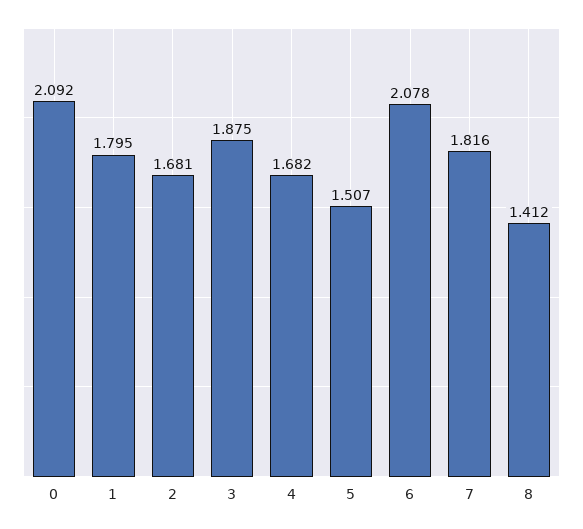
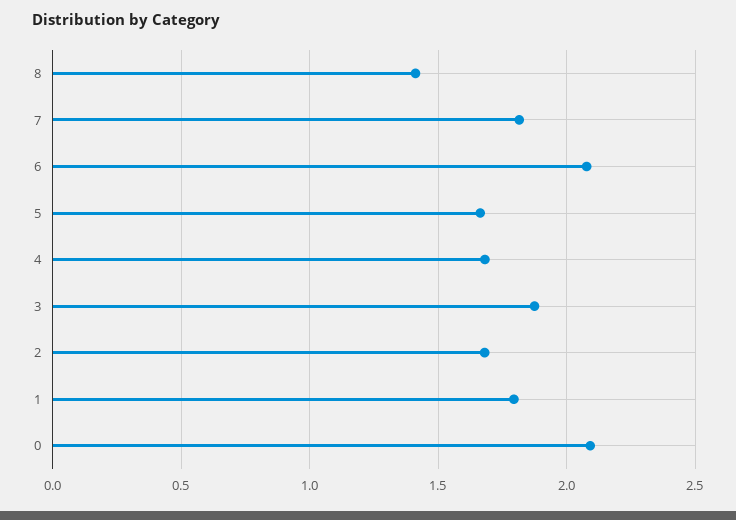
  {
    "0": 2.092,
    "1": 1.795,
    "2": 1.681,
    "3": 1.875,
    "4": 1.682,
-   "5": 1.507,
+   "5": 1.65,
    "6": 2.078,
    "7": 1.816,
    "8": 1.412
  }

